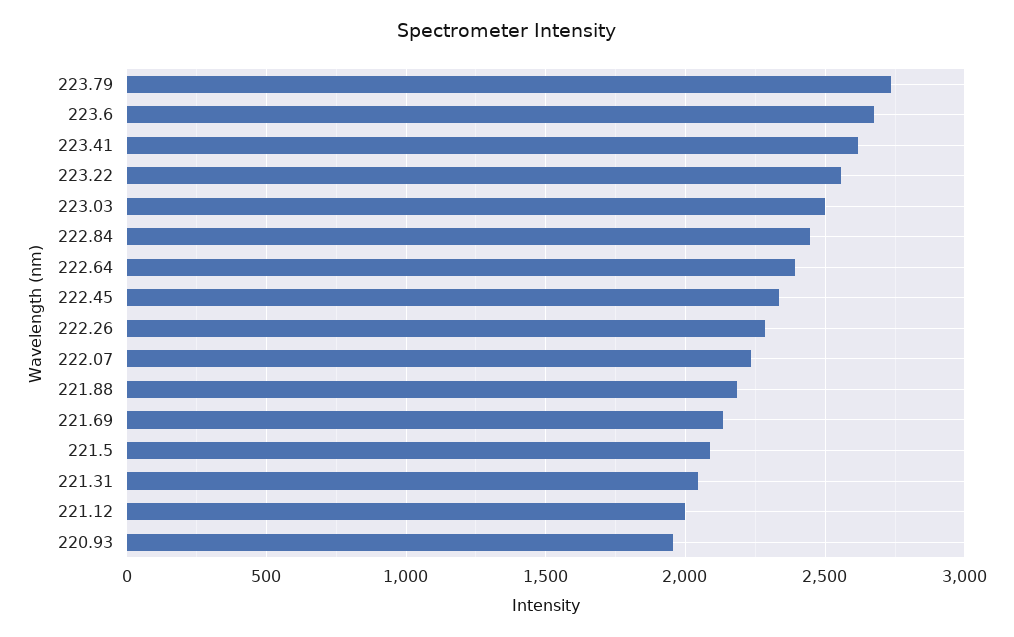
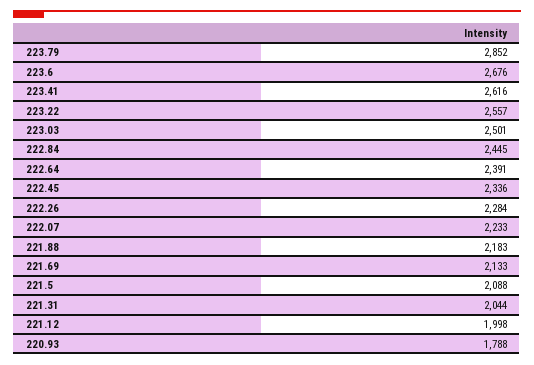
  {
-   "223.79": 2750,
+   "223.79": 2852,
    "223.6": 2676,
    "223.41": 2616,
    "223.22": 2557,
    "223.03": 2501,
    "222.84": 2445,
    "222.64": 2391,
    "222.45": 2336,
    "222.26": 2284,
    "222.07": 2233,
    "221.88": 2183,
    "221.69": 2133,
    "221.5": 2088,
    "221.31": 2044,
    "221.12": 1998,
-   "220.93": 1950
+   "220.93": 1788
  }

